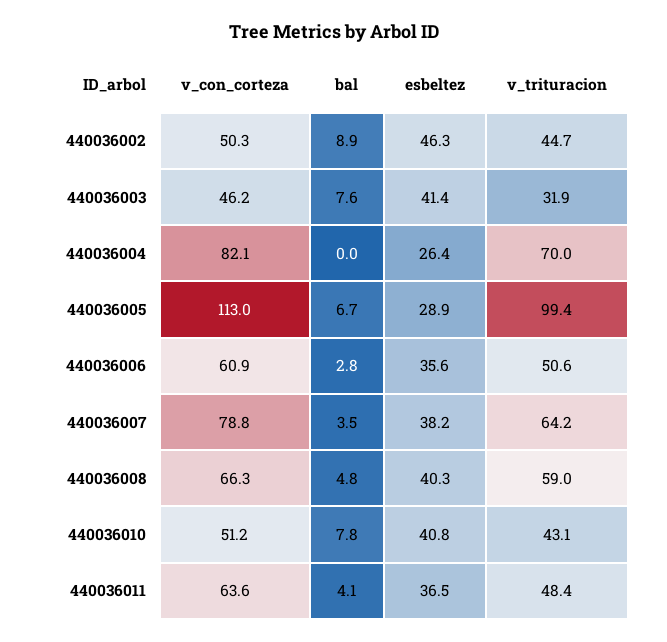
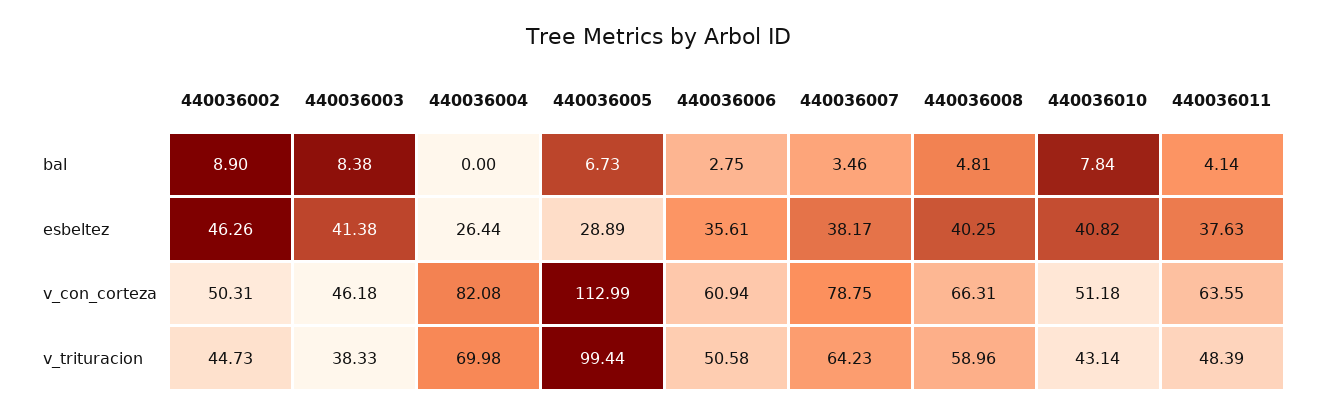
  {
    "v_con_corteza": {
      "440036002": 50.31,
      "440036003": 46.18,
      "440036004": 82.08,
      "440036005": 112.99,
      "440036006": 60.94,
      "440036007": 78.75,
      "440036008": 66.31,
      "440036010": 51.18,
      "440036011": 63.55
    },
    "bal": {
      "440036002": 8.9,
-     "440036003": 7.6,
+     "440036003": 8.38,
      "440036004": 0,
      "440036005": 6.73,
      "440036006": 2.75,
      "440036007": 3.46,
      "440036008": 4.81,
      "440036010": 7.84,
      "440036011": 4.14
    },
    "esbeltez": {
      "440036002": 46.26,
      "440036003": 41.38,
      "440036004": 26.44,
      "440036005": 28.89,
      "440036006": 35.61,
      "440036007": 38.17,
      "440036008": 40.25,
      "440036010": 40.82,
-     "440036011": 36.5
+     "440036011": 37.63
    },
    "v_trituracion": {
      "440036002": 44.73,
-     "440036003": 31.9,
+     "440036003": 38.33,
      "440036004": 69.98,
      "440036005": 99.44,
      "440036006": 50.58,
      "440036007": 64.23,
      "440036008": 58.96,
      "440036010": 43.14,
      "440036011": 48.39
    }
  }

